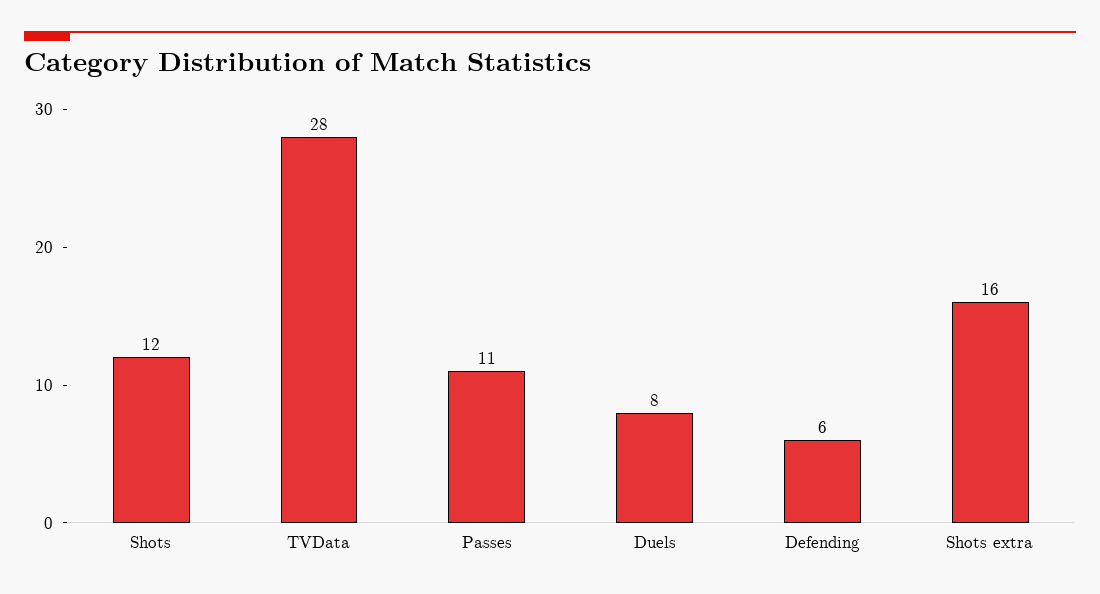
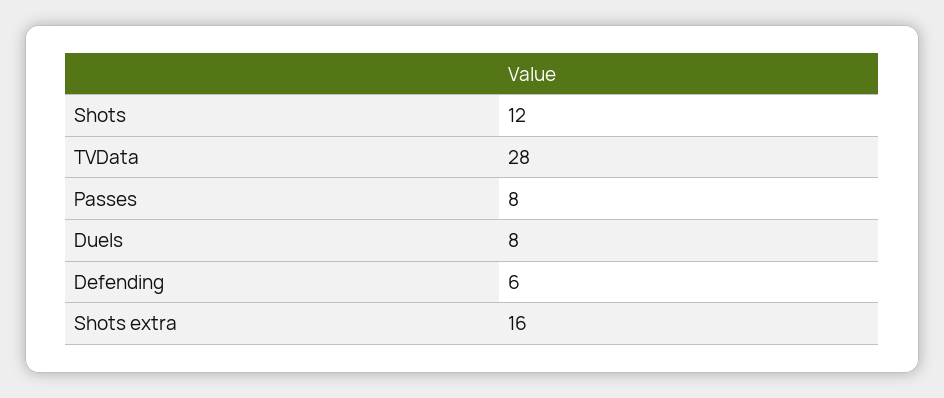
  {
    "Shots": 12,
    "TVData": 28,
-   "Passes": 11,
+   "Passes": 8,
    "Duels": 8,
    "Defending": 6,
    "Shots extra": 16
  }

